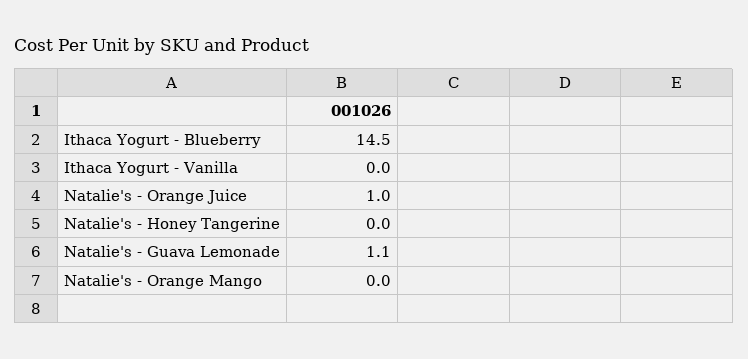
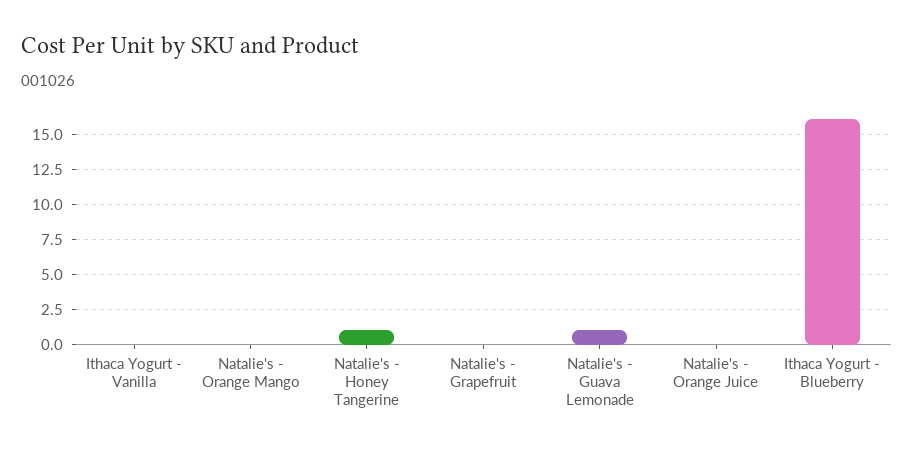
  {
-   "Ithaca Yogurt - Blueberry": 14.5,
+   "Ithaca Yogurt - Blueberry": 16,
    "Ithaca Yogurt - Vanilla": 0,
-   "Natalie's - Orange Juice": 1,
+   "Natalie's - Orange Juice": 0,
-   "Natalie's - Honey Tangerine": 0,
+   "Natalie's - Honey Tangerine": 1,
    "Natalie's - Guava Lemonade": 1.1,
-   "Natalie's - Orange Mango": 0
+   "Natalie's - Orange Mango": 0,
+   "Natalie's - Grapefruit": 0
  }

